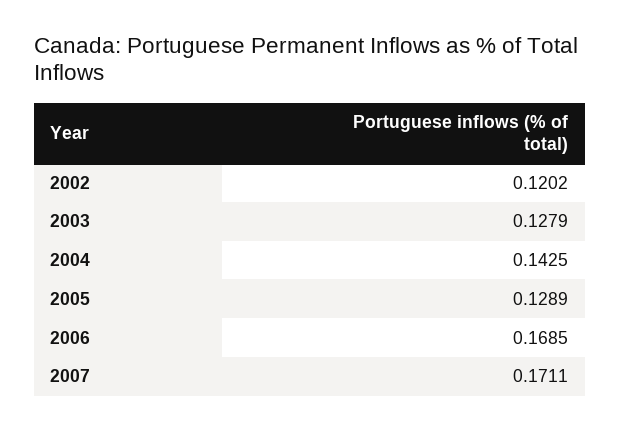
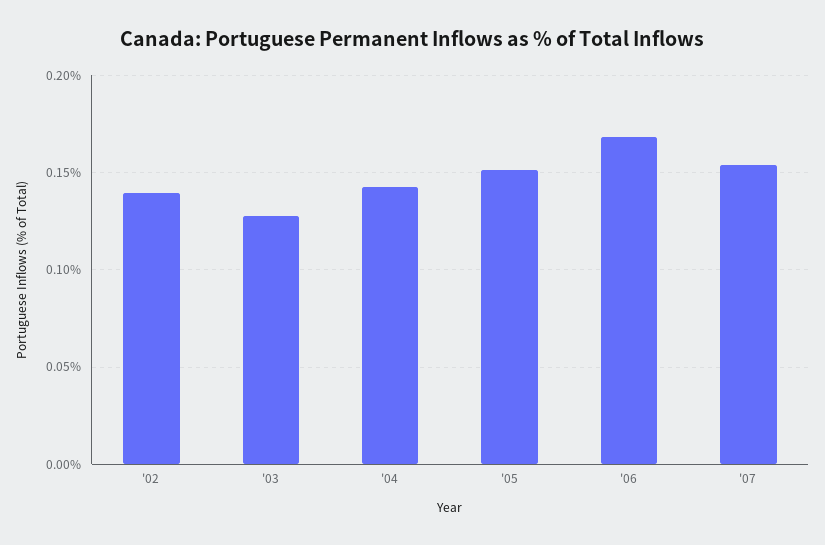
  {
-   "2002": 0.1202,
+   "2002": 0.14,
    "2003": 0.1279,
    "2004": 0.1425,
-   "2005": 0.1289,
+   "2005": 0.15,
    "2006": 0.1685,
-   "2007": 0.1711
+   "2007": 0.155
  }

